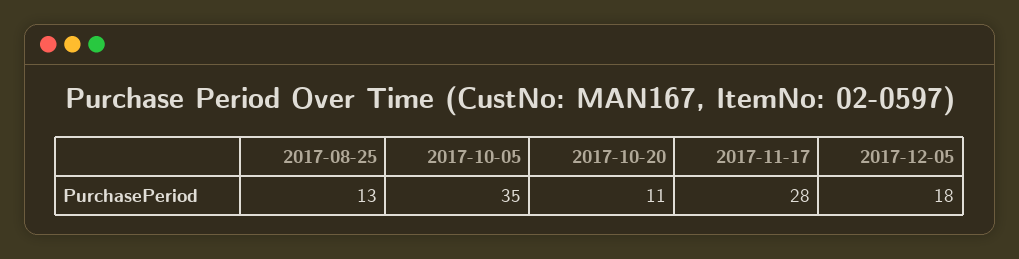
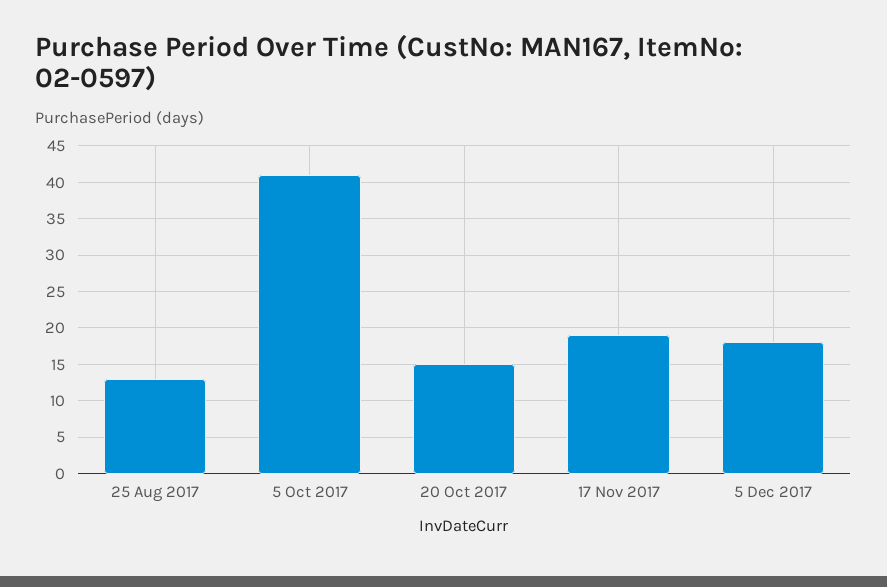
  {
    "2017-08-25": 13,
-   "2017-10-05": 35,
+   "2017-10-05": 41,
-   "2017-10-20": 11,
+   "2017-10-20": 15,
-   "2017-11-17": 28,
+   "2017-11-17": 19,
    "2017-12-05": 18
  }

